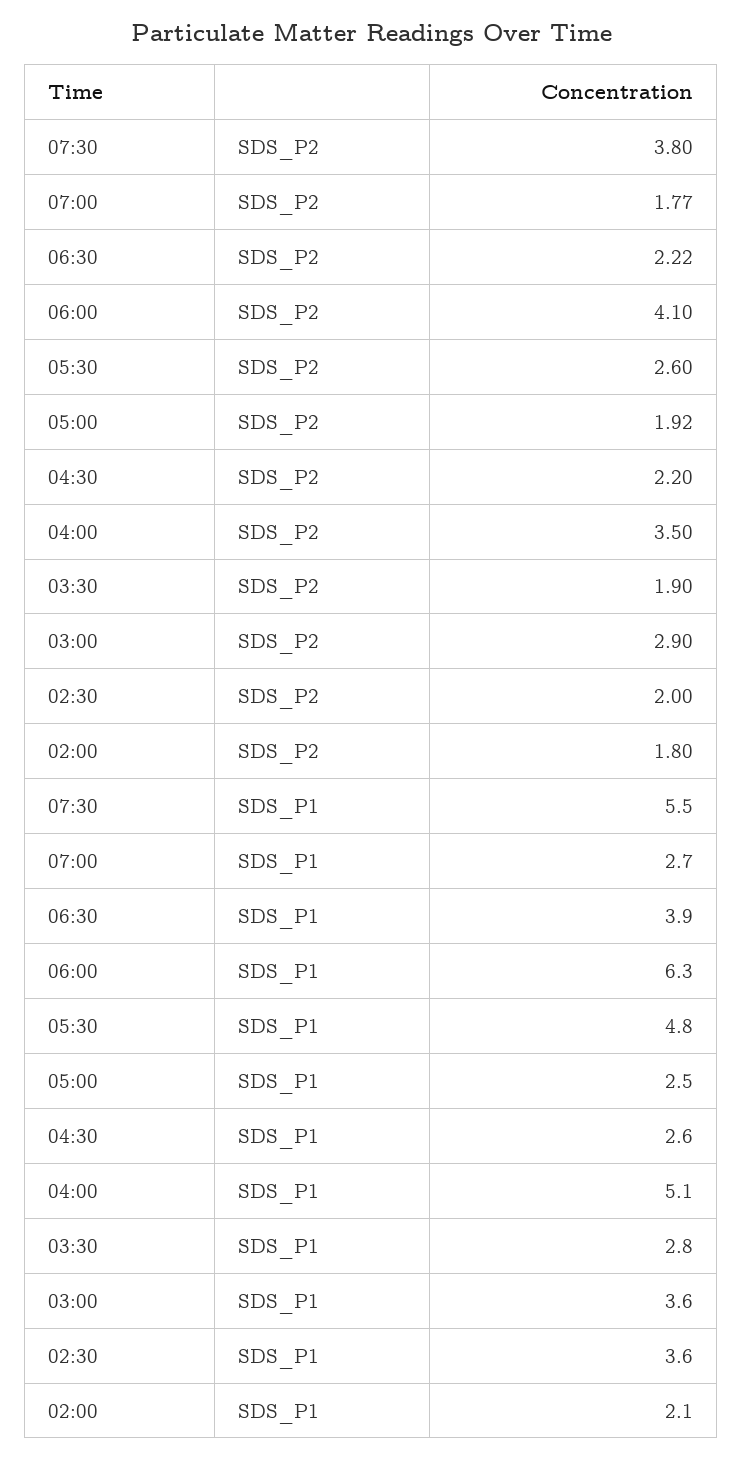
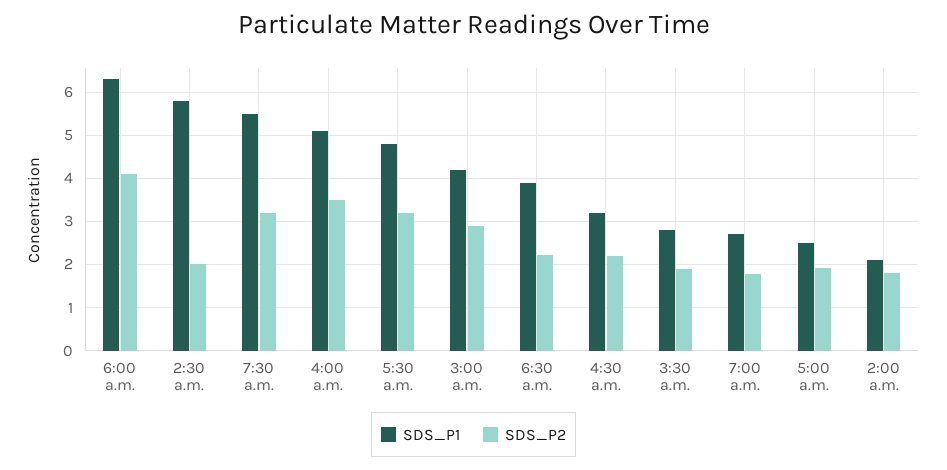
  {
    "SDS_P2": {
-     "07:30": 3.8,
+     "07:30": 3.2,
      "07:00": 1.77,
      "06:30": 2.22,
      "06:00": 4.1,
-     "05:30": 2.6,
+     "05:30": 3.2,
      "05:00": 1.92,
      "04:30": 2.2,
      "04:00": 3.5,
      "03:30": 1.9,
      "03:00": 2.9,
      "02:30": 2,
      "02:00": 1.8
    },
    "SDS_P1": {
      "07:30": 5.5,
      "07:00": 2.7,
      "06:30": 3.9,
      "06:00": 6.3,
      "05:30": 4.8,
      "05:00": 2.5,
-     "04:30": 2.6,
+     "04:30": 3.2,
      "04:00": 5.1,
      "03:30": 2.8,
-     "03:00": 3.6,
+     "03:00": 4.2,
-     "02:30": 3.6,
+     "02:30": 5.8,
      "02:00": 2.1
    }
  }

